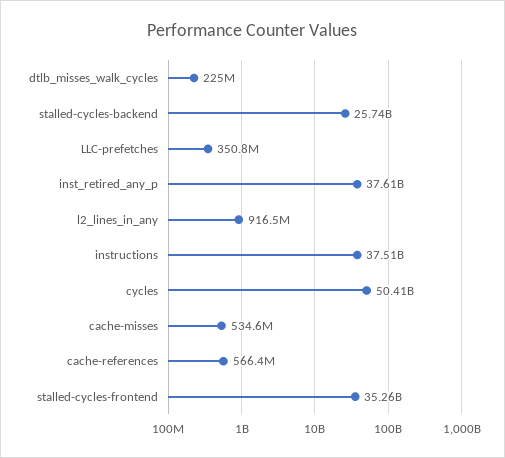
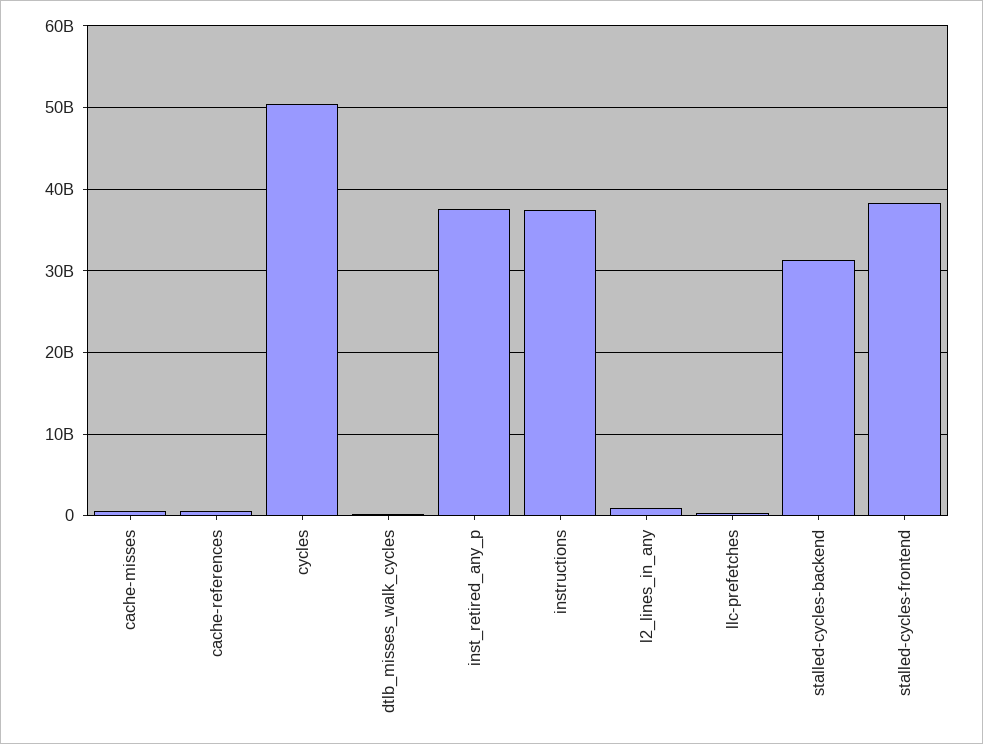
  {
    "dtlb_misses_walk_cycles": 225000000,
-   "stalled-cycles-backend": 25740000000,
+   "stalled-cycles-backend": 31000000000,
    "LLC-prefetches": 350800000,
    "inst_retired_any_p": 37610000000,
    "l2_lines_in_any": 916500000,
    "instructions": 37510000000,
    "cycles": 50410000000,
    "cache-misses": 534600000,
    "cache-references": 566400000,
-   "stalled-cycles-frontend": 35260000000
+   "stalled-cycles-frontend": 38000000000
  }

